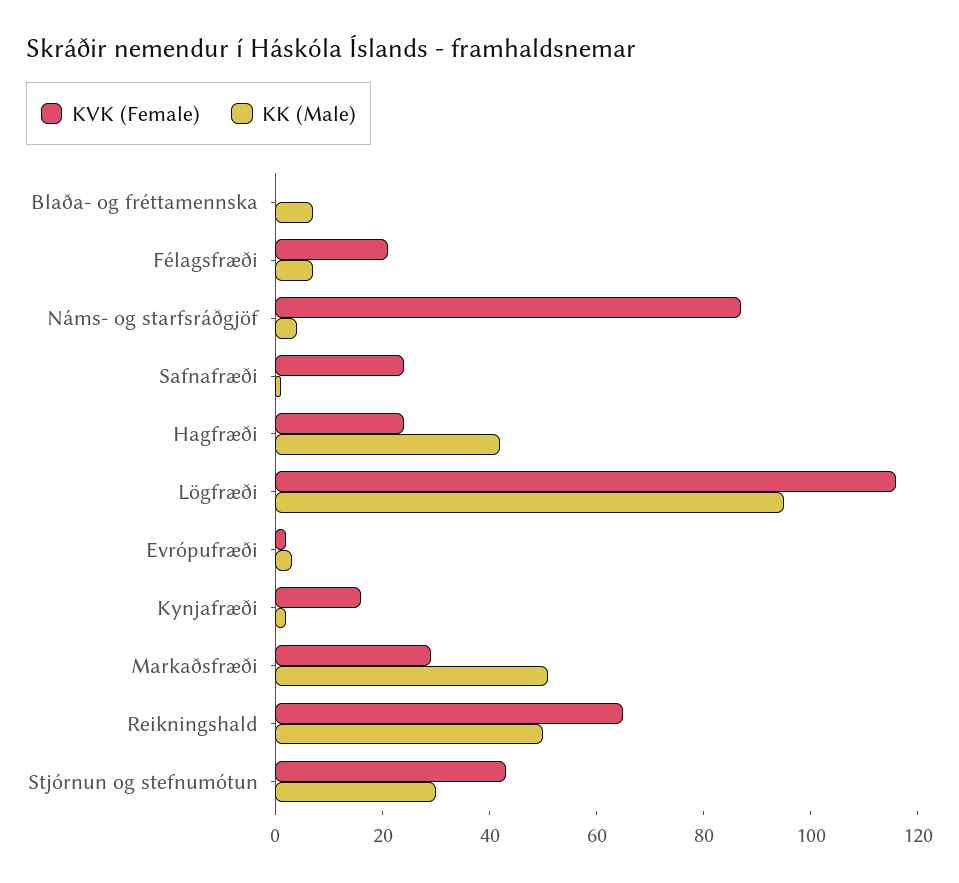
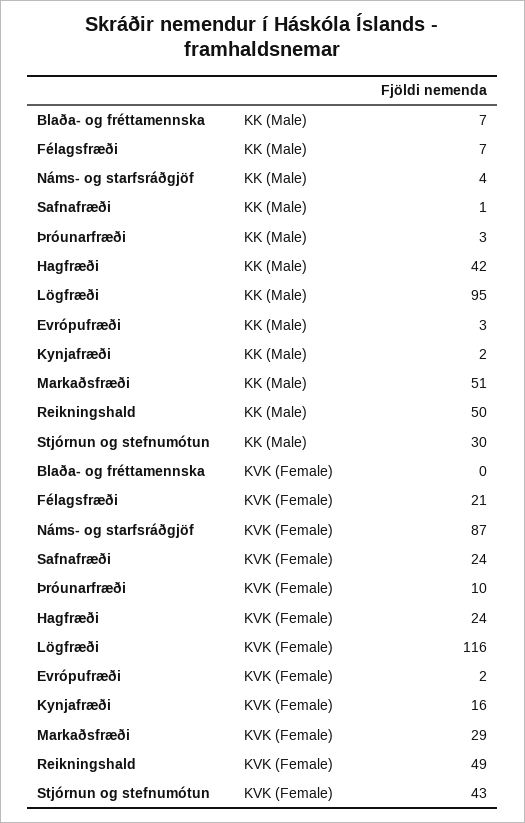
  {
    "KVK (Female)": {
      "Blaða- og fréttamennska": 0,
      "Félagsfræði": 21,
      "Náms- og starfsráðgjöf": 87,
      "Safnafræði": 24,
      "Hagfræði": 24,
      "Lögfræði": 116,
      "Evrópufræði": 2,
      "Kynjafræði": 16,
      "Markaðsfræði": 29,
-     "Reikningshald": 65,
+     "Reikningshald": 49,
-     "Stjórnun og stefnumótun": 43
+     "Stjórnun og stefnumótun": 43,
+     "Þróunarfræði": 10
    },
    "KK (Male)": {
      "Blaða- og fréttamennska": 7,
      "Félagsfræði": 7,
      "Náms- og starfsráðgjöf": 4,
      "Safnafræði": 1,
      "Hagfræði": 42,
      "Lögfræði": 95,
      "Evrópufræði": 3,
      "Kynjafræði": 2,
      "Markaðsfræði": 51,
      "Reikningshald": 50,
-     "Stjórnun og stefnumótun": 30
+     "Stjórnun og stefnumótun": 30,
+     "Þróunarfræði": 3
    }
  }

